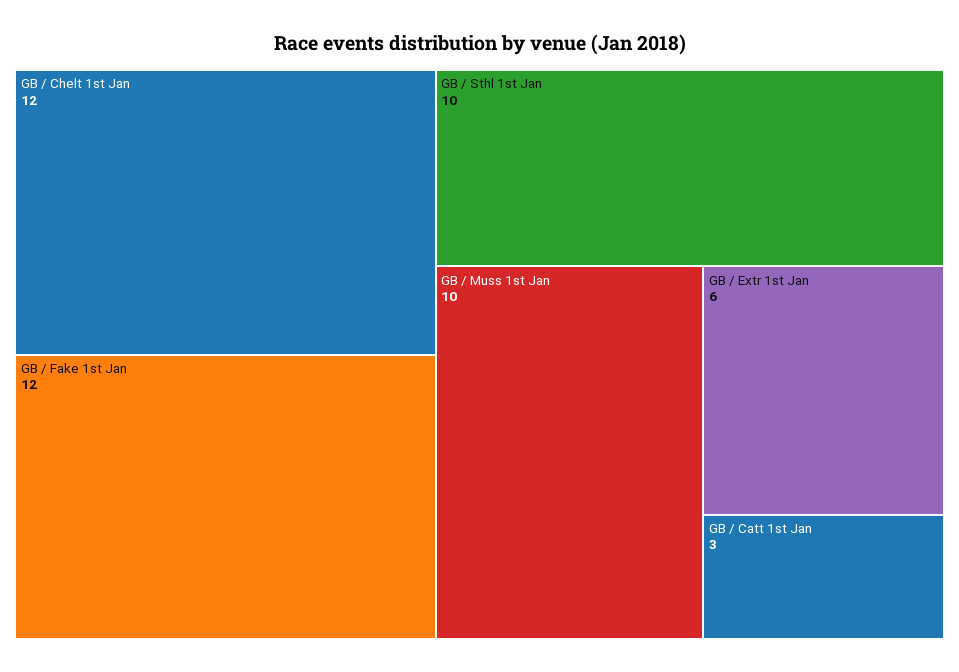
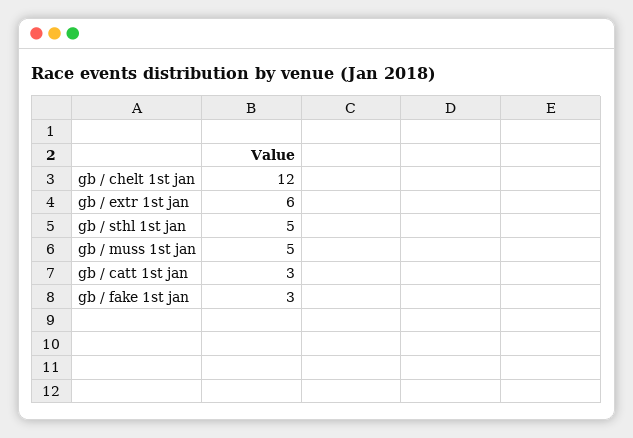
  {
    "GB / Chelt 1st Jan": 12,
-   "GB / Fake 1st Jan": 12,
+   "GB / Fake 1st Jan": 3,
-   "GB / Sthl 1st Jan": 10,
+   "GB / Sthl 1st Jan": 5,
-   "GB / Muss 1st Jan": 10,
+   "GB / Muss 1st Jan": 5,
    "GB / Extr 1st Jan": 6,
    "GB / Catt 1st Jan": 3
  }

